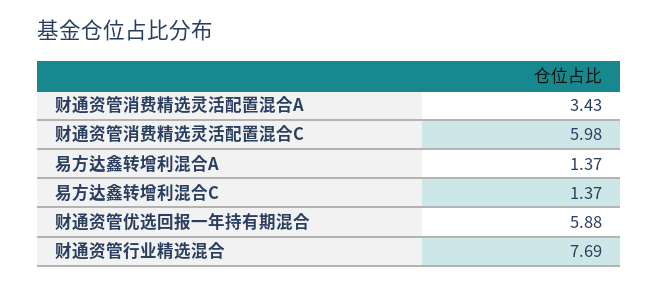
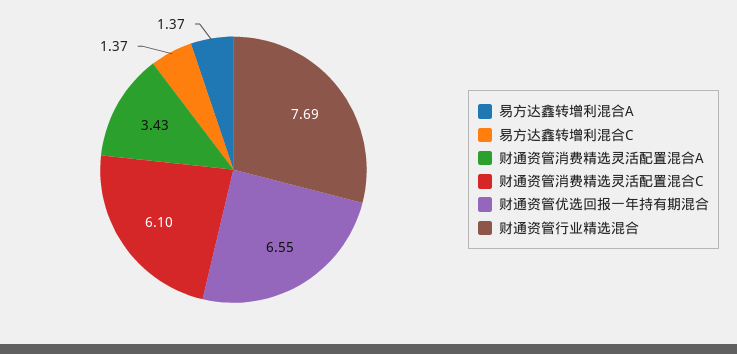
  {
    "财通资管消费精选灵活配置混合A": 3.43,
-   "财通资管消费精选灵活配置混合C": 5.98,
+   "财通资管消费精选灵活配置混合C": 6.1,
    "易方达鑫转增利混合A": 1.37,
    "易方达鑫转增利混合C": 1.37,
-   "财通资管优选回报一年持有期混合": 5.88,
+   "财通资管优选回报一年持有期混合": 6.55,
    "财通资管行业精选混合": 7.69
  }

